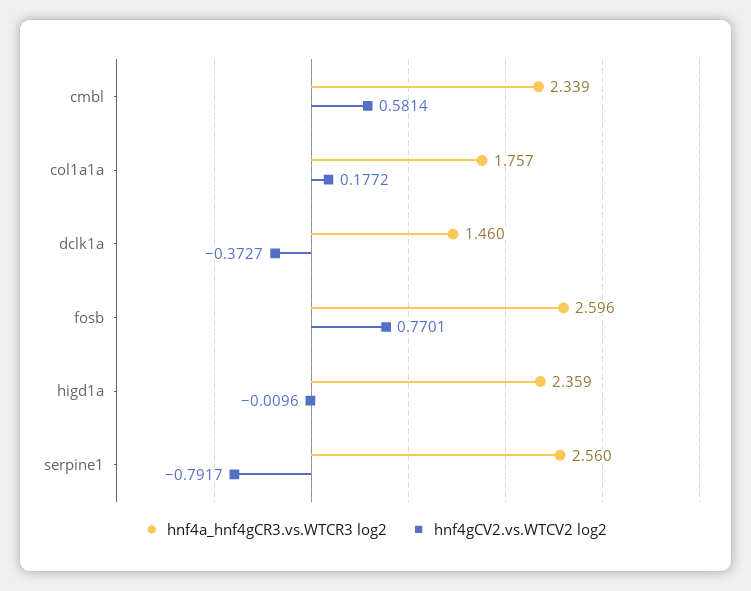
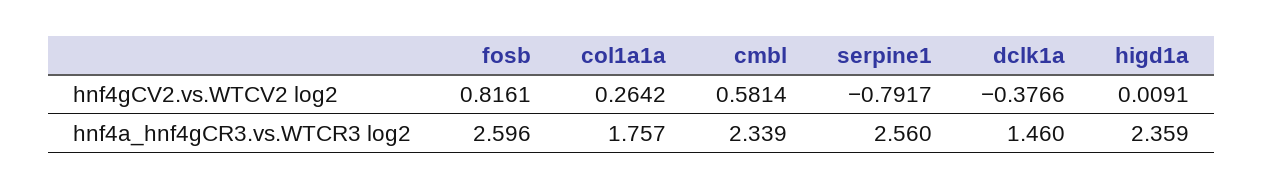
  {
    "hnf4a_hnf4gCR3.vs.WTCR3 log2": {
      "cmbl": 2.339,
      "col1a1a": 1.757,
      "dclk1a": 1.46,
      "fosb": 2.596,
      "higd1a": 2.359,
      "serpine1": 2.56
    },
    "hnf4gCV2.vs.WTCV2 log2": {
      "cmbl": 0.5814,
-     "col1a1a": 0.1772,
+     "col1a1a": 0.2642,
-     "dclk1a": -0.3727,
+     "dclk1a": -0.3766,
-     "fosb": 0.7701,
+     "fosb": 0.8161,
-     "higd1a": -0.0096,
+     "higd1a": 0.0091,
      "serpine1": -0.7917
    }
  }

